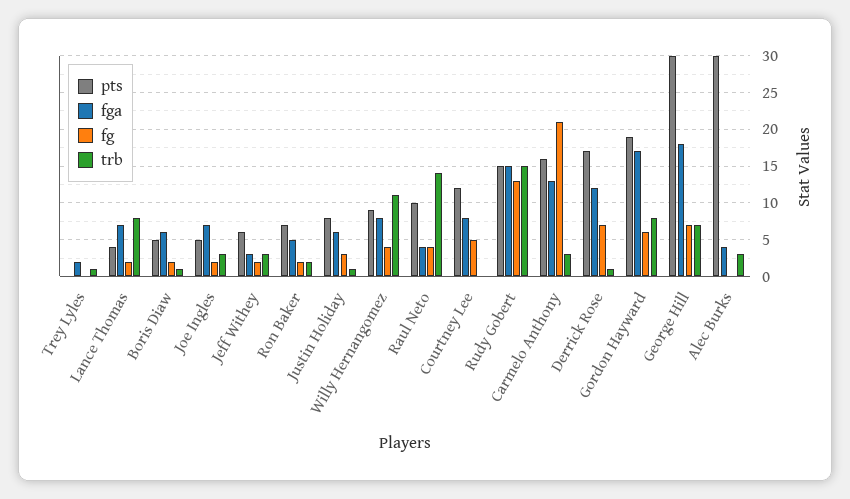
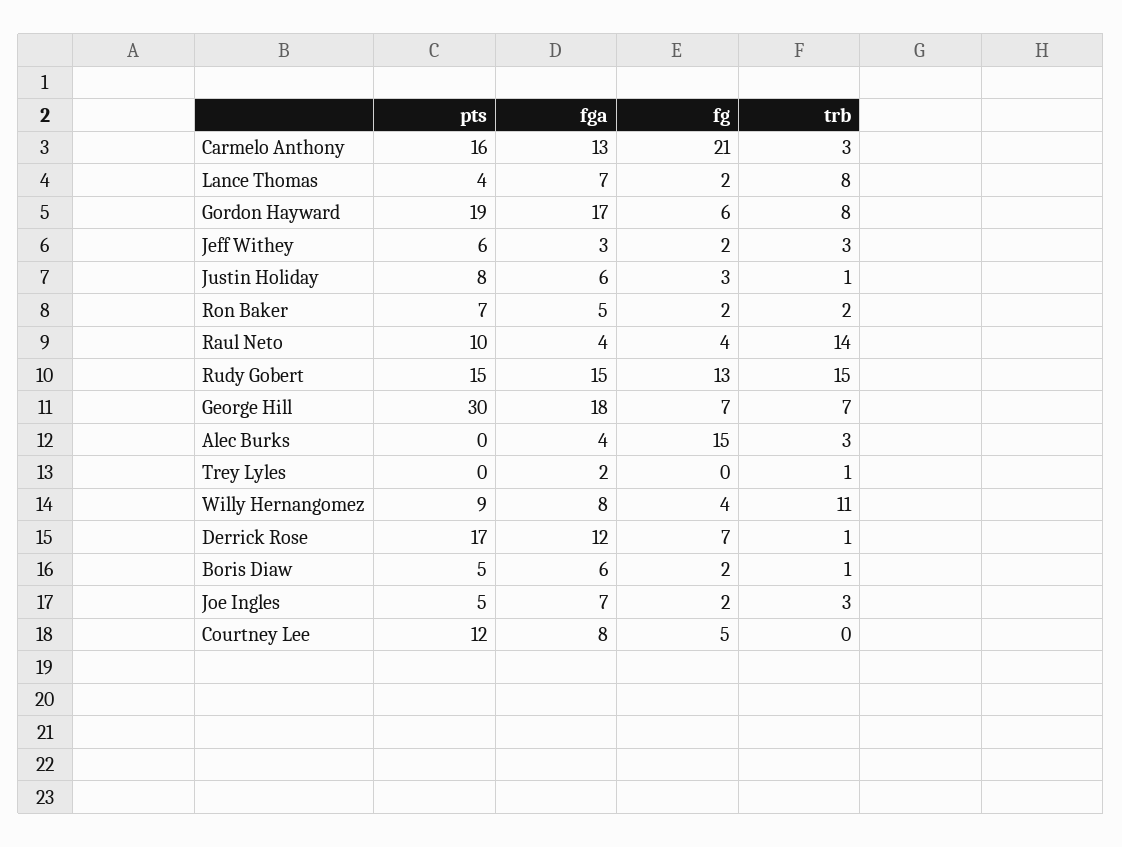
  {
    "pts": {
      "Trey Lyles": 0,
      "Lance Thomas": 4,
      "Boris Diaw": 5,
      "Joe Ingles": 5,
      "Jeff Withey": 6,
      "Ron Baker": 7,
      "Justin Holiday": 8,
      "Willy Hernangomez": 9,
      "Raul Neto": 10,
      "Courtney Lee": 12,
      "Rudy Gobert": 15,
      "Carmelo Anthony": 16,
      "Derrick Rose": 17,
      "Gordon Hayward": 19,
      "George Hill": 30,
-     "Alec Burks": 30
+     "Alec Burks": 0
    },
    "fga": {
      "Trey Lyles": 2,
      "Lance Thomas": 7,
      "Boris Diaw": 6,
      "Joe Ingles": 7,
      "Jeff Withey": 3,
      "Ron Baker": 5,
      "Justin Holiday": 6,
      "Willy Hernangomez": 8,
      "Raul Neto": 4,
      "Courtney Lee": 8,
      "Rudy Gobert": 15,
      "Carmelo Anthony": 13,
      "Derrick Rose": 12,
      "Gordon Hayward": 17,
      "George Hill": 18,
      "Alec Burks": 4
    },
    "fg": {
      "Trey Lyles": 0,
      "Lance Thomas": 2,
      "Boris Diaw": 2,
      "Joe Ingles": 2,
      "Jeff Withey": 2,
      "Ron Baker": 2,
      "Justin Holiday": 3,
      "Willy Hernangomez": 4,
      "Raul Neto": 4,
      "Courtney Lee": 5,
      "Rudy Gobert": 13,
      "Carmelo Anthony": 21,
      "Derrick Rose": 7,
      "Gordon Hayward": 6,
      "George Hill": 7,
-     "Alec Burks": 0
+     "Alec Burks": 15
    },
    "trb": {
      "Trey Lyles": 1,
      "Lance Thomas": 8,
      "Boris Diaw": 1,
      "Joe Ingles": 3,
      "Jeff Withey": 3,
      "Ron Baker": 2,
      "Justin Holiday": 1,
      "Willy Hernangomez": 11,
      "Raul Neto": 14,
      "Courtney Lee": 0,
      "Rudy Gobert": 15,
      "Carmelo Anthony": 3,
      "Derrick Rose": 1,
      "Gordon Hayward": 8,
      "George Hill": 7,
      "Alec Burks": 3
    }
  }

